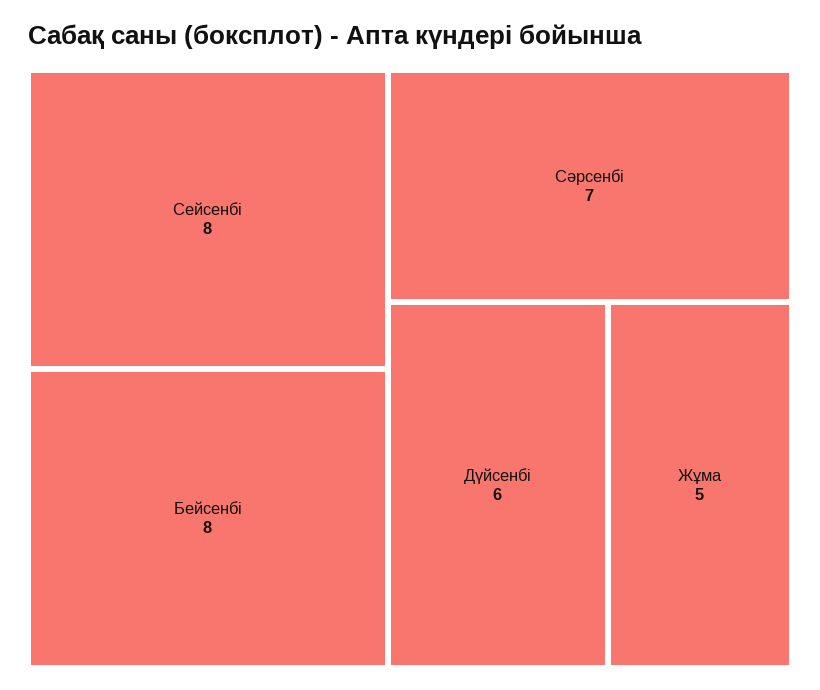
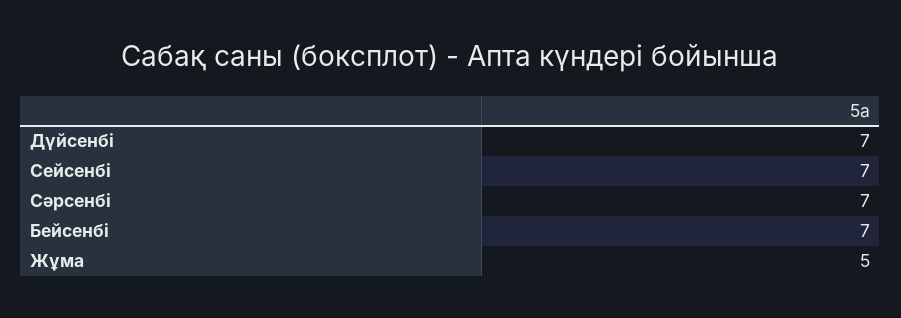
  {
-   "Сейсенбі": 8,
+   "Сейсенбі": 7,
-   "Бейсенбі": 8,
+   "Бейсенбі": 7,
    "Сәрсенбі": 7,
-   "Дүйсенбі": 6,
+   "Дүйсенбі": 7,
    "Жұма": 5
  }

